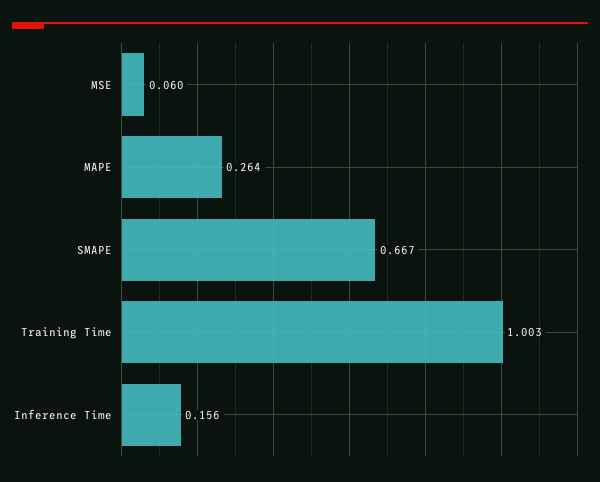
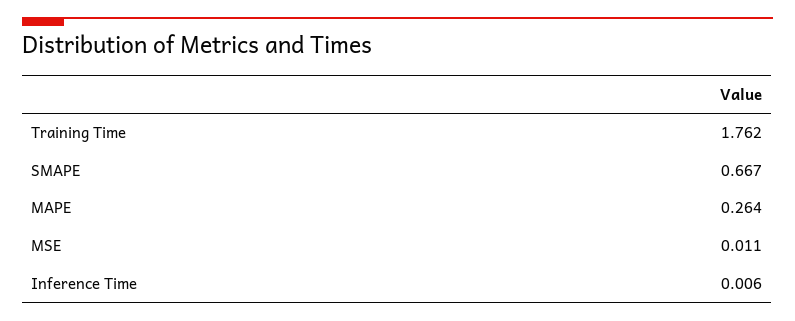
  {
-   "MSE": 0.06,
+   "MSE": 0.011,
    "MAPE": 0.264,
    "SMAPE": 0.667,
-   "Training Time": 1.003,
+   "Training Time": 1.762,
-   "Inference Time": 0.156
+   "Inference Time": 0.006
  }

